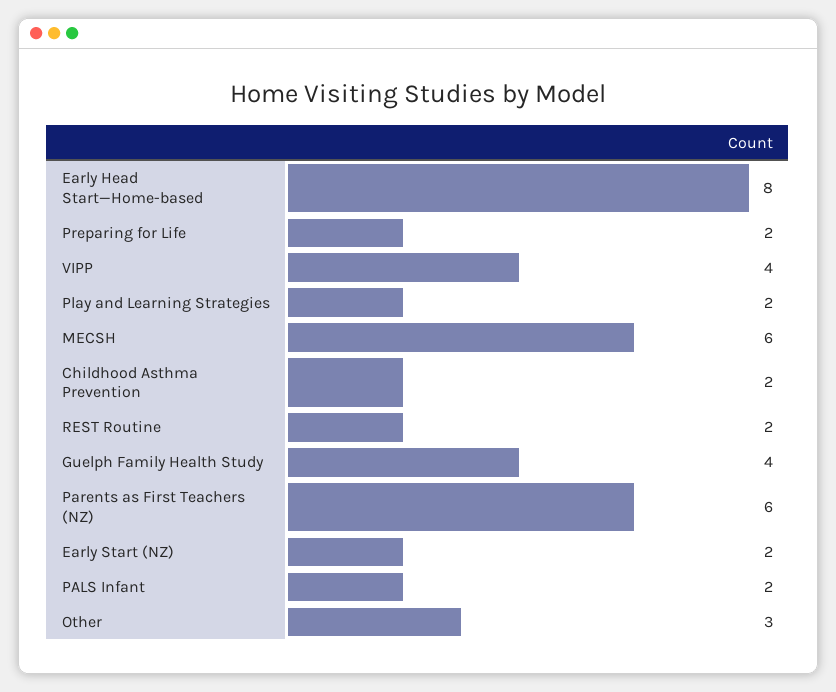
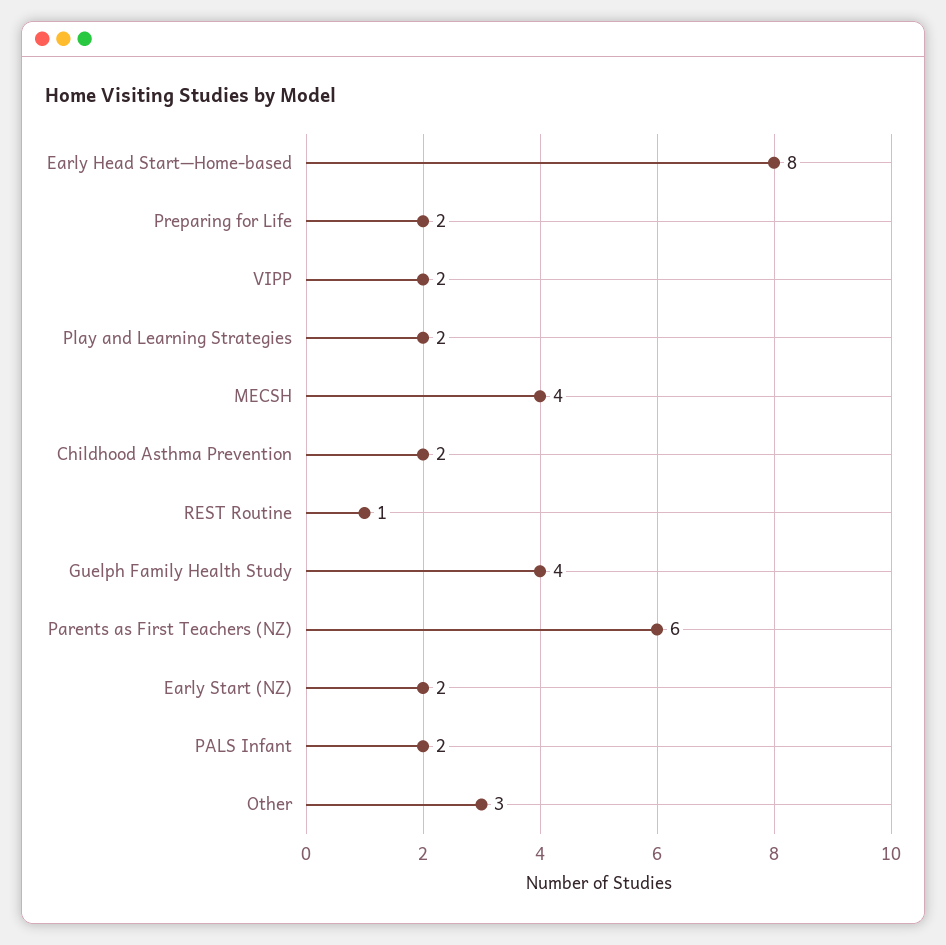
  {
    "Early Head Start—Home-based": 8,
    "Preparing for Life": 2,
-   "VIPP": 4,
+   "VIPP": 2,
    "Play and Learning Strategies": 2,
-   "MECSH": 6,
+   "MECSH": 4,
    "Childhood Asthma Prevention": 2,
-   "REST Routine": 2,
+   "REST Routine": 1,
    "Guelph Family Health Study": 4,
    "Parents as First Teachers (NZ)": 6,
    "Early Start (NZ)": 2,
    "PALS Infant": 2,
    "Other": 3
  }

